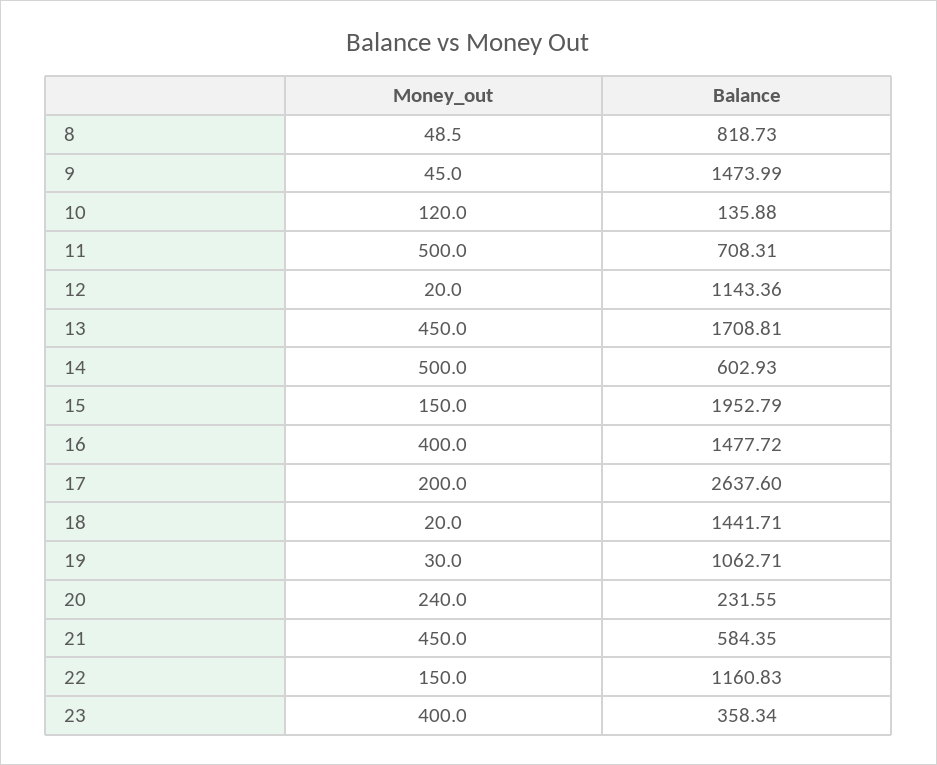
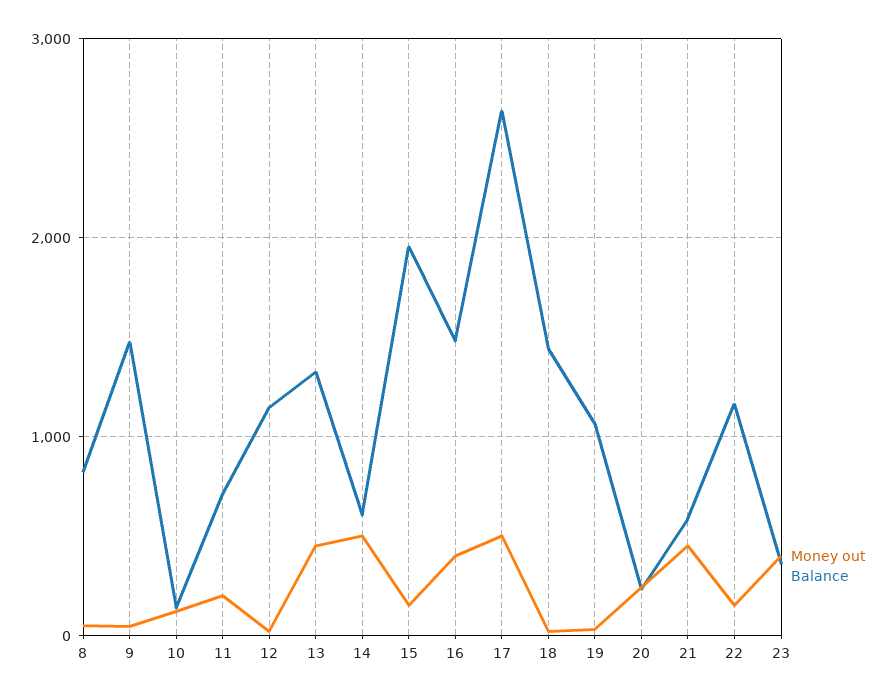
  {
    "Money_out": {
      "8": 48.5,
      "9": 45,
      "10": 120,
-     "11": 500,
+     "11": 200,
      "12": 20,
      "13": 450,
      "14": 500,
      "15": 150,
      "16": 400,
-     "17": 200,
+     "17": 500,
      "18": 20,
      "19": 30,
      "20": 240,
      "21": 450,
      "22": 150,
      "23": 400
    },
    "Balance": {
      "8": 818.73,
      "9": 1473.99,
      "10": 135.88,
      "11": 708.31,
      "12": 1143.36,
-     "13": 1708.81,
+     "13": 1300,
      "14": 602.93,
      "15": 1952.79,
      "16": 1477.72,
      "17": 2637.6,
      "18": 1441.71,
      "19": 1062.71,
      "20": 231.55,
      "21": 584.35,
      "22": 1160.83,
      "23": 358.34
    }
  }

